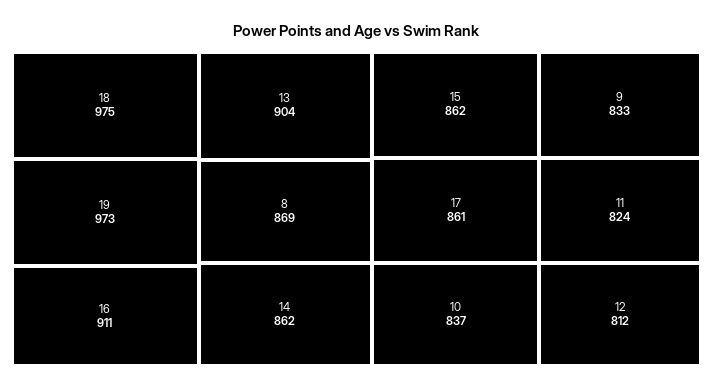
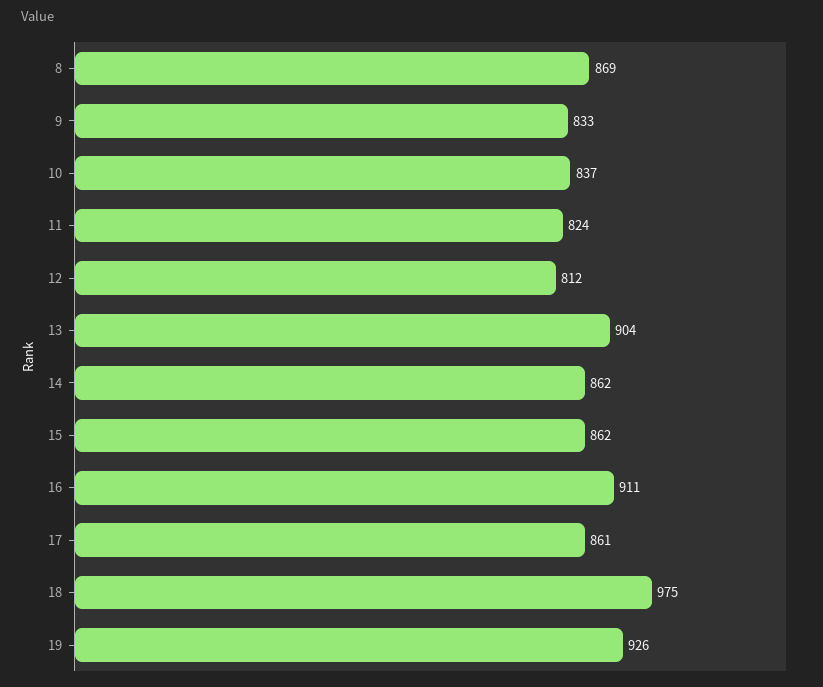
  {
    "18": 975,
-   "19": 973,
+   "19": 926,
    "16": 911,
    "13": 904,
    "8": 869,
    "14": 862,
    "15": 862,
    "17": 861,
    "10": 837,
    "9": 833,
    "11": 824,
    "12": 812
  }

